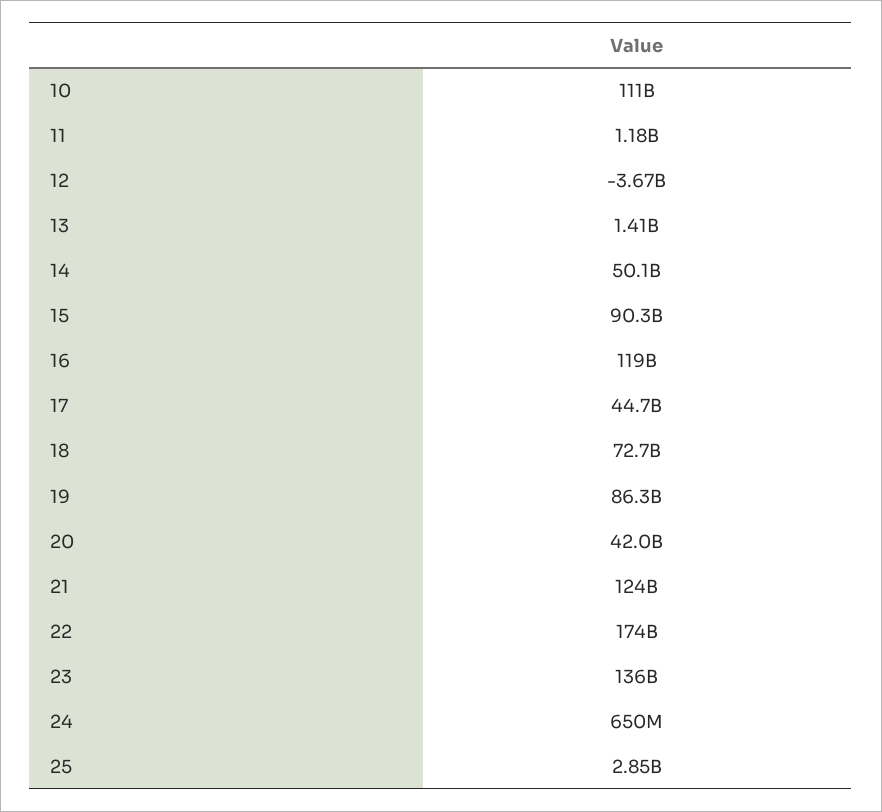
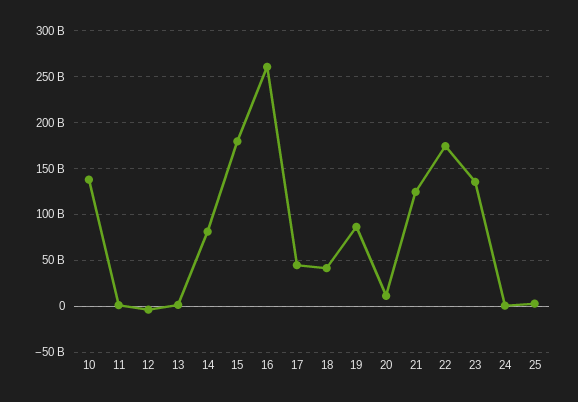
  {
-   "10": 111000000000,
+   "10": 140000000000,
    "11": 1180000000,
    "12": -3670000000,
    "13": 1410000000,
-   "14": 50100000000,
+   "14": 80000000000,
-   "15": 90300000000,
+   "15": 180000000000,
-   "16": 119000000000,
+   "16": 260000000000,
    "17": 44700000000,
-   "18": 72700000000,
+   "18": 40000000000,
    "19": 86300000000,
-   "20": 42000000000,
+   "20": 10000000000,
    "21": 124000000000,
    "22": 174000000000,
    "23": 136000000000,
    "24": 650000000,
    "25": 2850000000
  }

